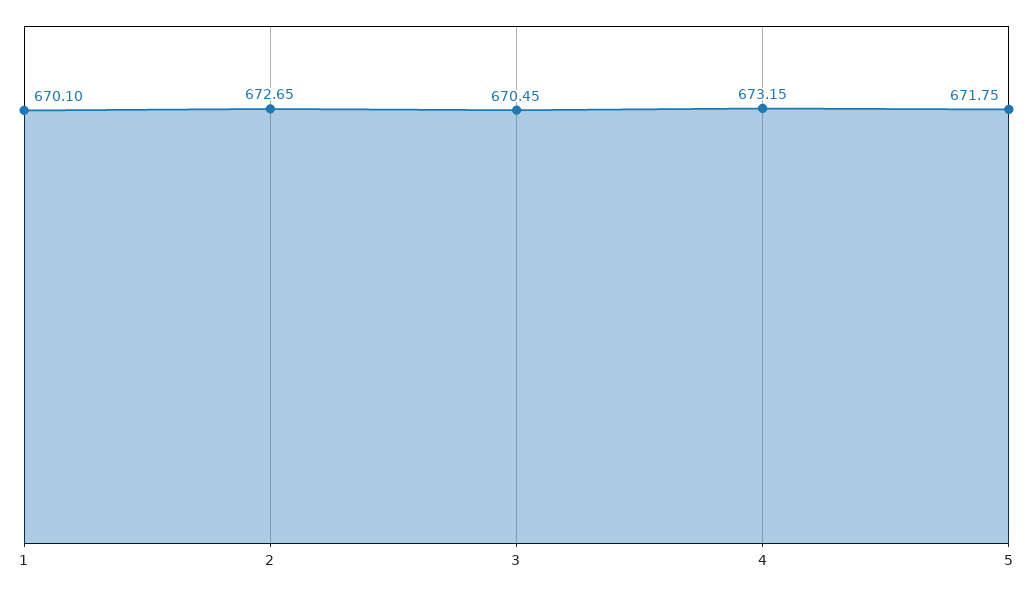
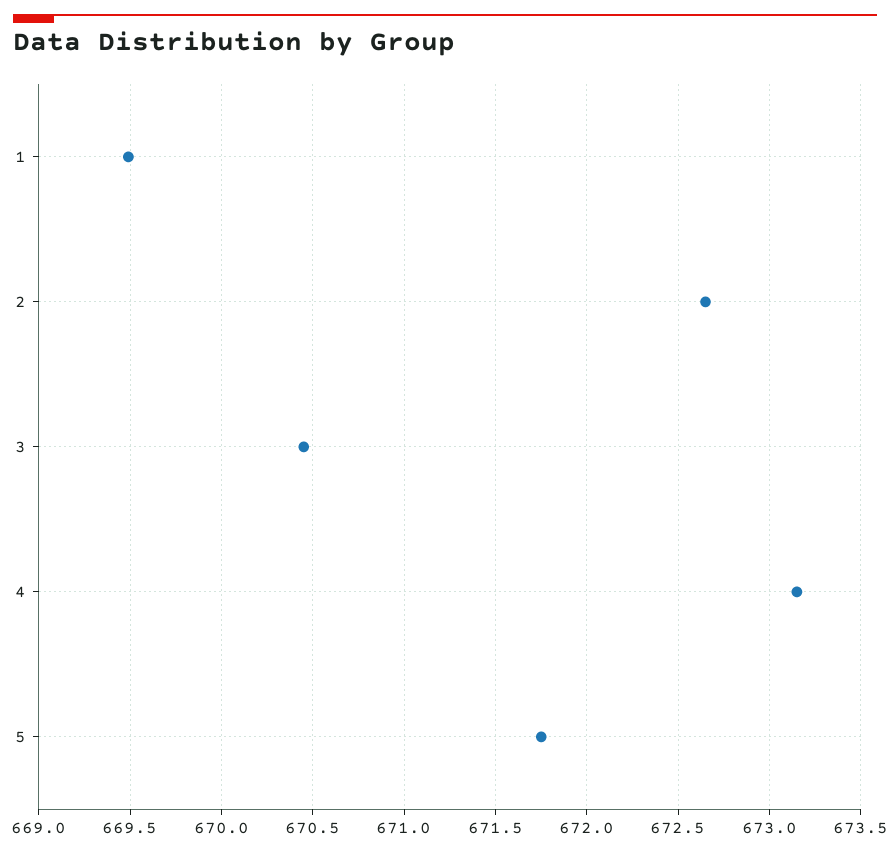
  {
-   "1": 670.1,
+   "1": 669.5,
    "2": 672.65,
    "3": 670.45,
    "4": 673.15,
    "5": 671.75
  }

